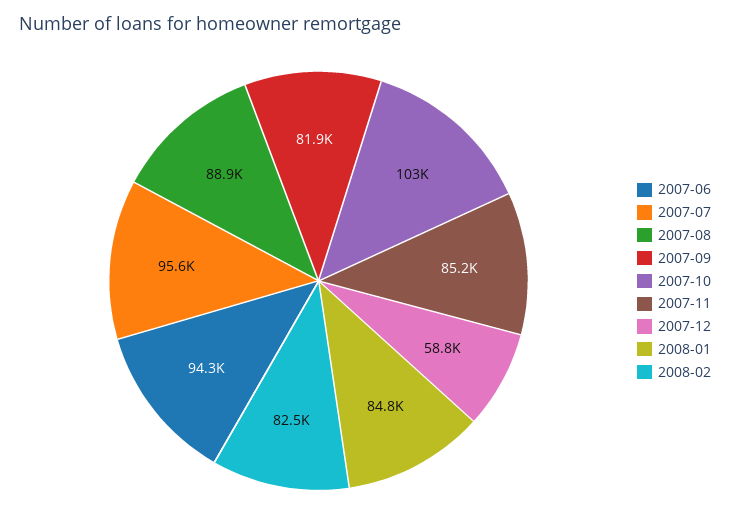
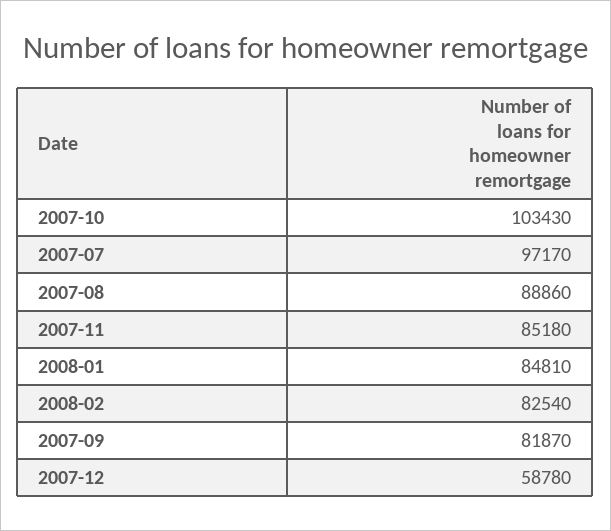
  {
-   "2007-06": 94300,
-   "2007-07": 95600,
+   "2007-07": 97170,
    "2007-08": 88860,
    "2007-09": 81870,
    "2007-10": 103430,
    "2007-11": 85180,
    "2007-12": 58780,
    "2008-01": 84810,
    "2008-02": 82540
  }

